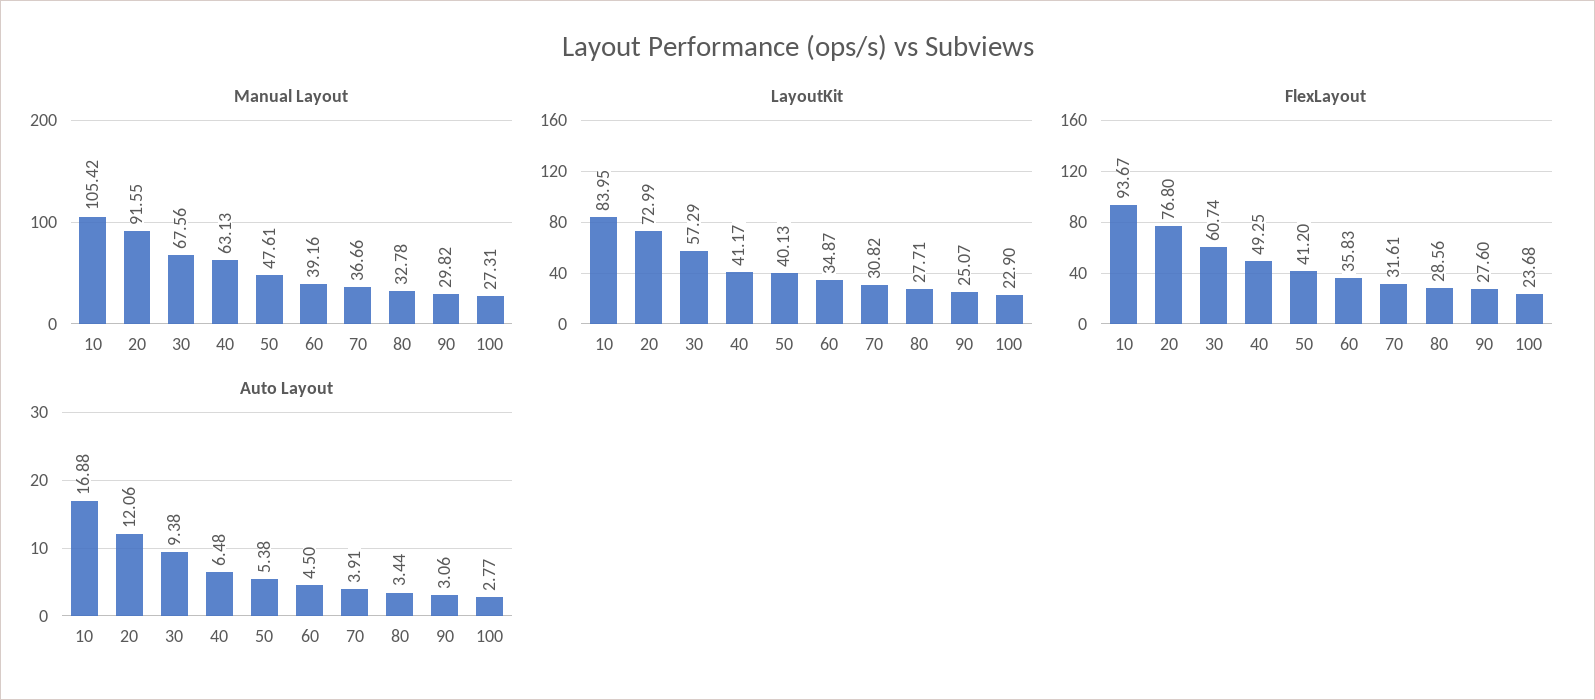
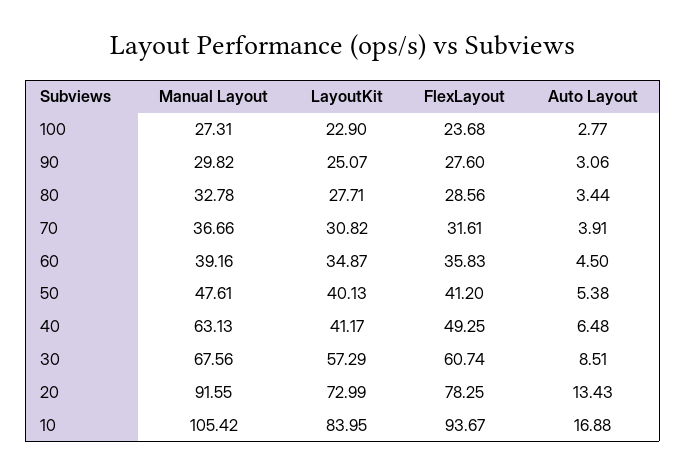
  {
    "Manual Layout": {
      "10": 105.42,
      "20": 91.55,
      "30": 67.56,
      "40": 63.13,
      "50": 47.61,
      "60": 39.16,
      "70": 36.66,
      "80": 32.78,
      "90": 29.82,
      "100": 27.31
    },
    "LayoutKit": {
      "10": 83.95,
      "20": 72.99,
      "30": 57.29,
      "40": 41.17,
      "50": 40.13,
      "60": 34.87,
      "70": 30.82,
      "80": 27.71,
      "90": 25.07,
      "100": 22.9
    },
    "FlexLayout": {
      "10": 93.67,
-     "20": 76.8,
+     "20": 78.25,
      "30": 60.74,
      "40": 49.25,
      "50": 41.2,
      "60": 35.83,
      "70": 31.61,
      "80": 28.56,
      "90": 27.6,
      "100": 23.68
    },
    "Auto Layout": {
      "10": 16.88,
-     "20": 12.06,
+     "20": 13.43,
-     "30": 9.38,
+     "30": 8.51,
      "40": 6.48,
      "50": 5.38,
      "60": 4.5,
      "70": 3.91,
      "80": 3.44,
      "90": 3.06,
      "100": 2.77
    }
  }

